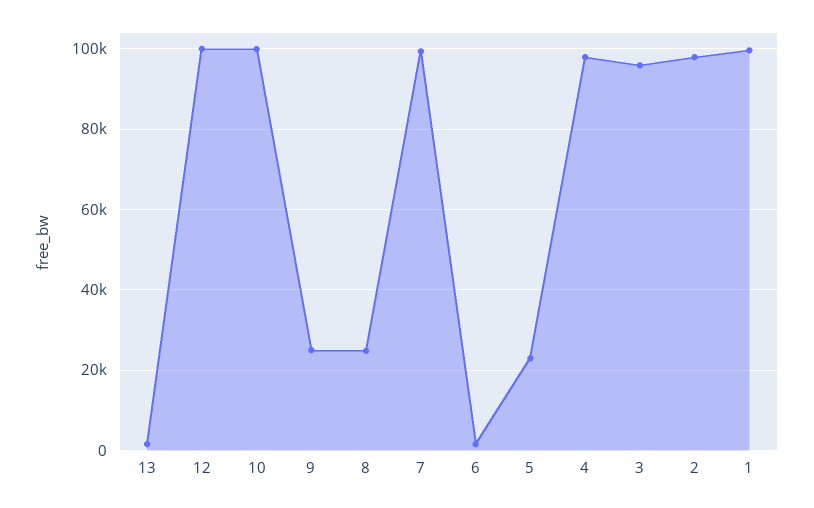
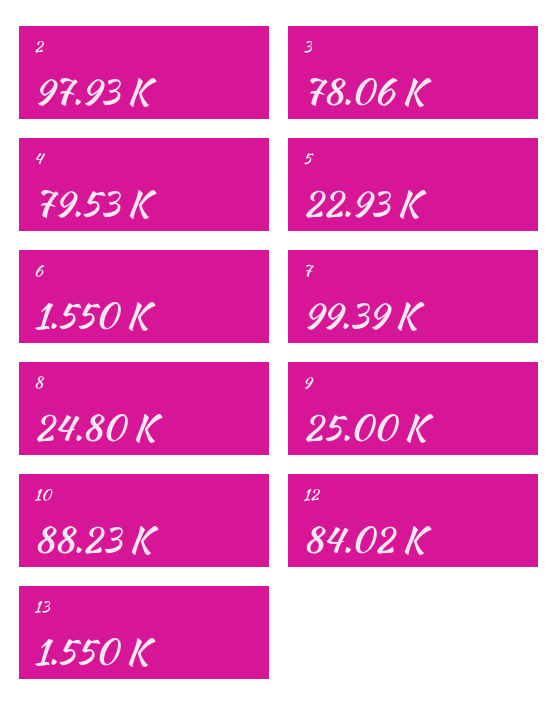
  {
    "13": 1550,
-   "12": 100000,
+   "12": 84020,
-   "10": 100000,
+   "10": 88230,
    "9": 25000,
    "8": 24800,
    "7": 99390,
    "6": 1550,
    "5": 22930,
-   "4": 98000,
+   "4": 79530,
-   "3": 96000,
+   "3": 78060,
-   "2": 97930,
+   "2": 97930
-   "1": 100000
  }

